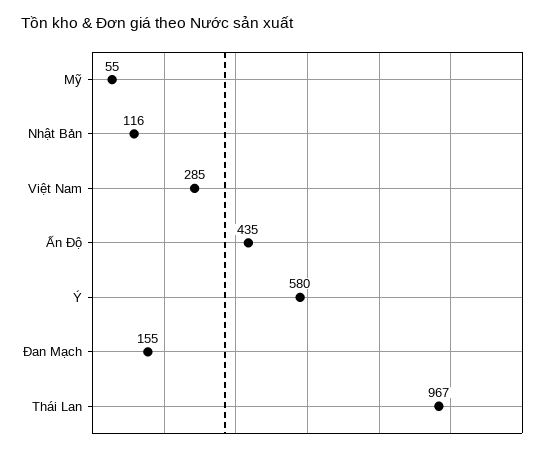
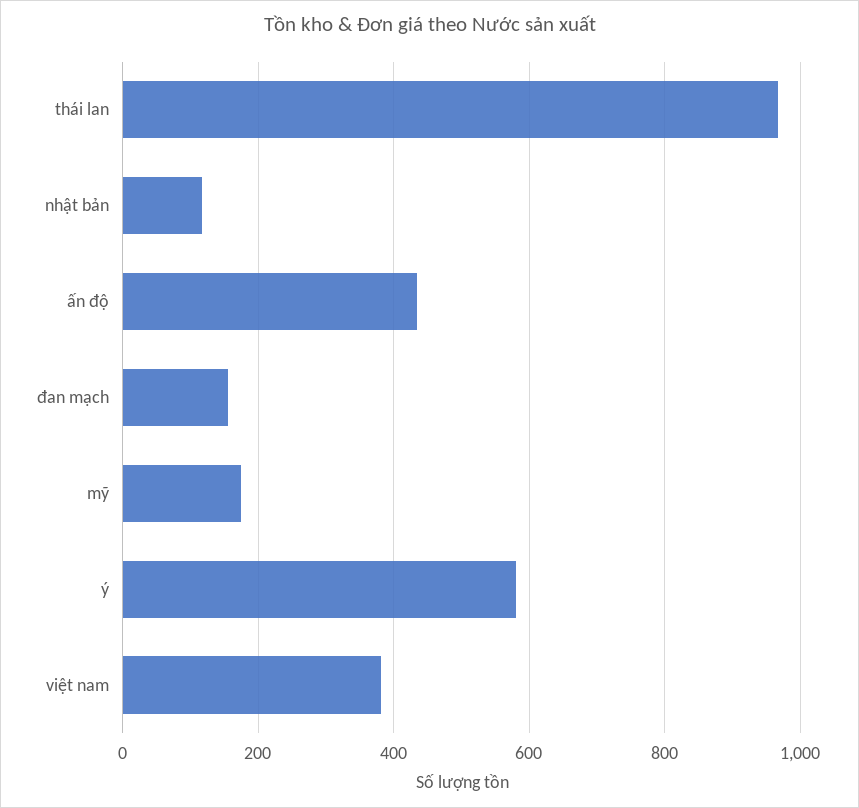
  {
-   "Mỹ": 55,
+   "Mỹ": 180,
    "Nhật Bản": 116,
-   "Việt Nam": 285,
+   "Việt Nam": 380,
    "Ấn Độ": 435,
    "Ý": 580,
    "Đan Mạch": 155,
    "Thái Lan": 967
  }

